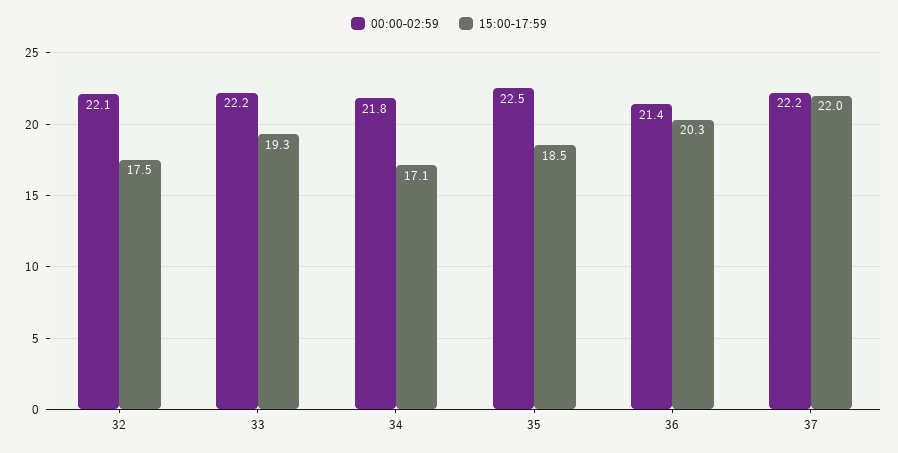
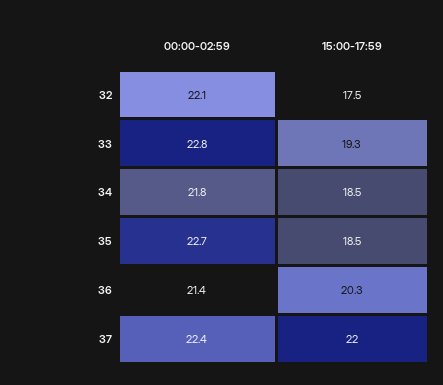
  {
    "00:00-02:59": {
      "32": 22.1,
-     "33": 22.2,
+     "33": 22.8,
      "34": 21.8,
-     "35": 22.5,
+     "35": 22.7,
      "36": 21.4,
-     "37": 22.2
+     "37": 22.4
    },
    "15:00-17:59": {
      "32": 17.5,
      "33": 19.3,
-     "34": 17.1,
+     "34": 18.5,
      "35": 18.5,
      "36": 20.3,
      "37": 22
    }
  }

